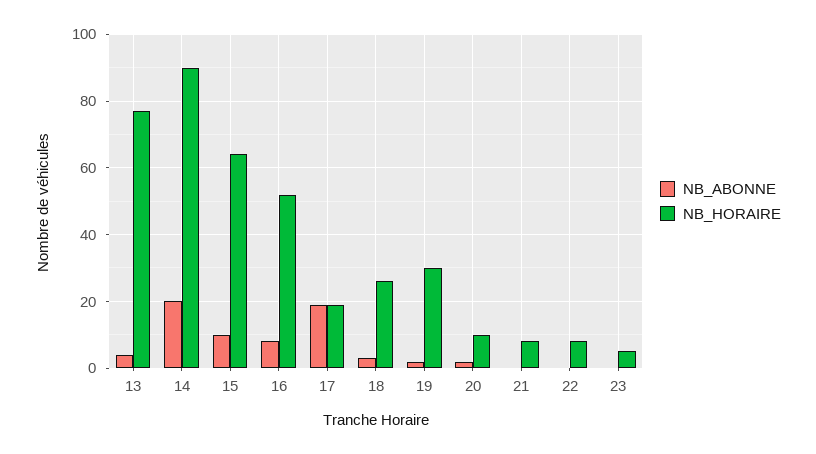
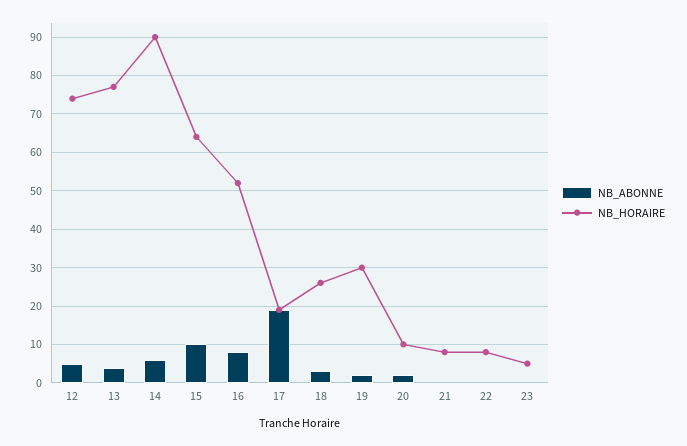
  {
    "NB_ABONNE": {
      "13": 5,
-     "14": 20,
+     "14": 5,
      "15": 10,
      "16": 10,
      "17": 20,
      "18": 5,
      "19": 0,
      "20": 0,
      "21": 0,
      "22": 0,
-     "23": 0
+     "23": 0,
+     "12": 5
    },
    "NB_HORAIRE": {
      "13": 75,
      "14": 90,
      "15": 65,
      "16": 50,
      "17": 20,
      "18": 25,
      "19": 30,
      "20": 10,
      "21": 10,
      "22": 10,
-     "23": 5
+     "23": 5,
+     "12": 75
    }
  }

